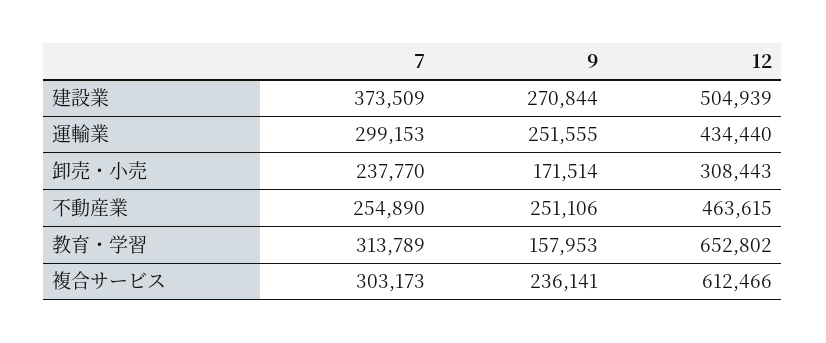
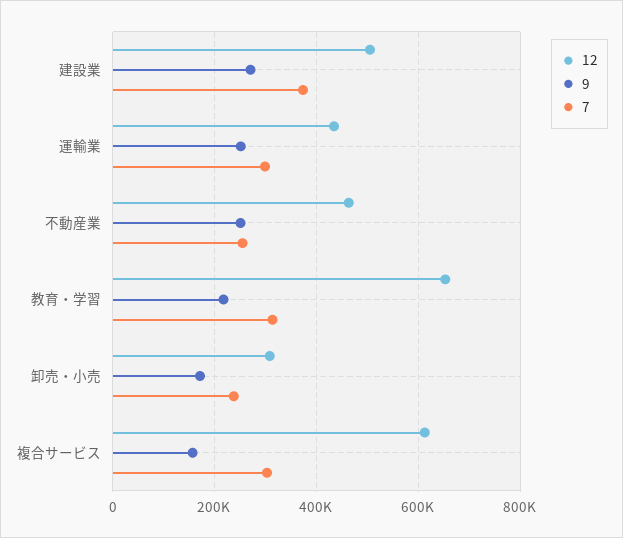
  {
    "7": {
      "建設業": 373509,
      "運輸業": 299153,
      "卸売・小売": 237770,
      "不動産業": 254890,
      "教育・学習": 313789,
      "複合サービス": 303173
    },
    "9": {
      "建設業": 270844,
      "運輸業": 251555,
      "卸売・小売": 171514,
      "不動産業": 251106,
-     "教育・学習": 157953,
+     "教育・学習": 220000,
-     "複合サービス": 236141
+     "複合サービス": 160000
    },
    "12": {
      "建設業": 504939,
      "運輸業": 434440,
      "卸売・小売": 308443,
      "不動産業": 463615,
      "教育・学習": 652802,
      "複合サービス": 612466
    }
  }

